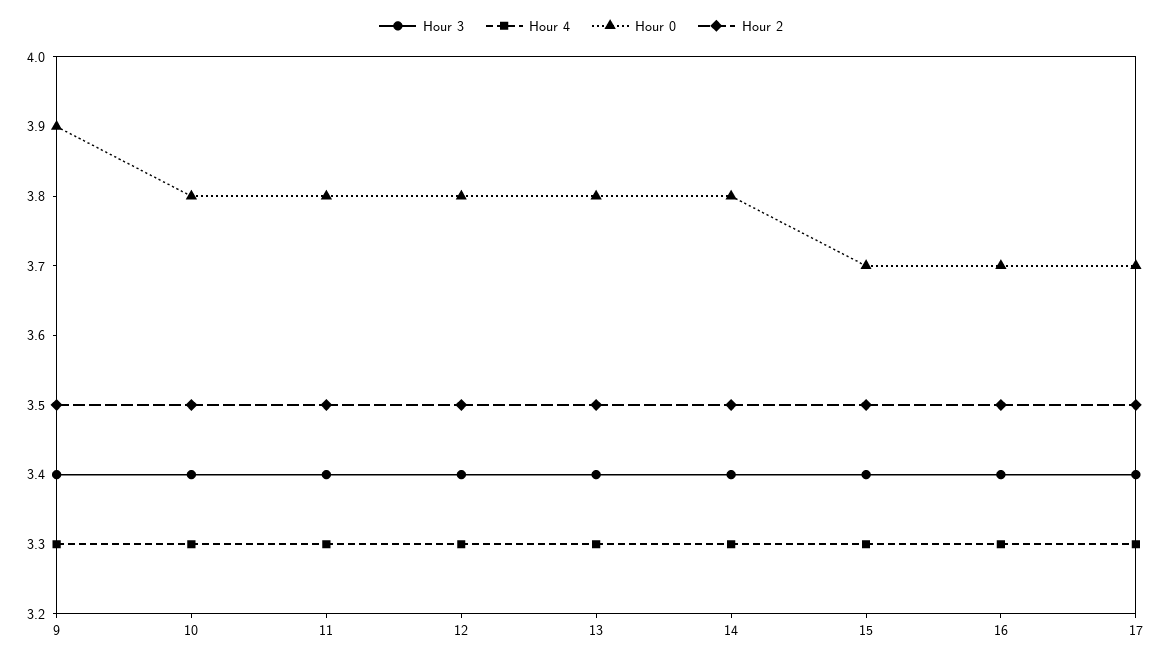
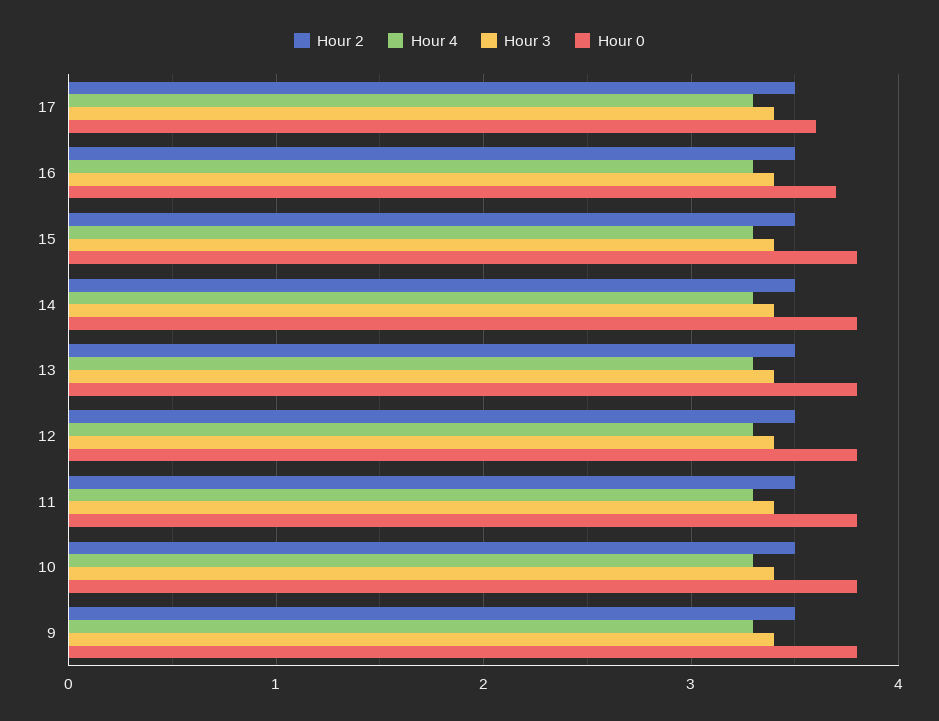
  {
    "Hour 3": {
      "9": 3.4,
      "10": 3.4,
      "11": 3.4,
      "12": 3.4,
      "13": 3.4,
      "14": 3.4,
      "15": 3.4,
      "16": 3.4,
      "17": 3.4
    },
    "Hour 4": {
      "9": 3.3,
      "10": 3.3,
      "11": 3.3,
      "12": 3.3,
      "13": 3.3,
      "14": 3.3,
      "15": 3.3,
      "16": 3.3,
      "17": 3.3
    },
    "Hour 0": {
-     "9": 3.9,
+     "9": 3.8,
      "10": 3.8,
      "11": 3.8,
      "12": 3.8,
      "13": 3.8,
      "14": 3.8,
-     "15": 3.7,
+     "15": 3.8,
      "16": 3.7,
-     "17": 3.7
+     "17": 3.6
    },
    "Hour 2": {
      "9": 3.5,
      "10": 3.5,
      "11": 3.5,
      "12": 3.5,
      "13": 3.5,
      "14": 3.5,
      "15": 3.5,
      "16": 3.5,
      "17": 3.5
    }
  }

